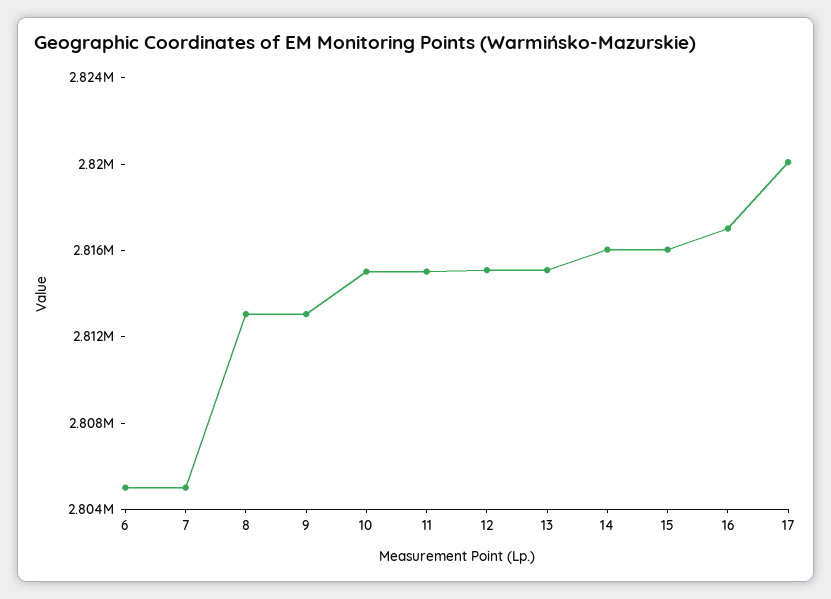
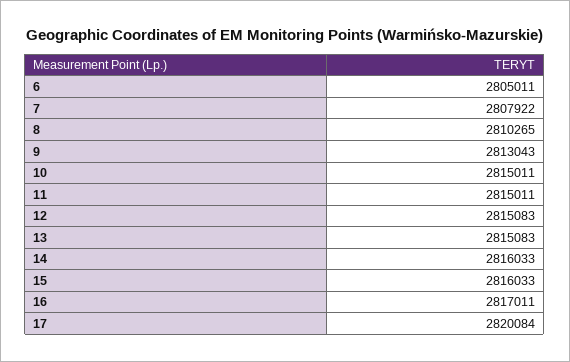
  {
    "6": 2805011,
-   "7": 2805000,
+   "7": 2807922,
-   "8": 2813000,
+   "8": 2810265,
    "9": 2813043,
    "10": 2815011,
    "11": 2815011,
    "12": 2815083,
    "13": 2815083,
    "14": 2816033,
    "15": 2816033,
    "16": 2817011,
    "17": 2820084
  }

